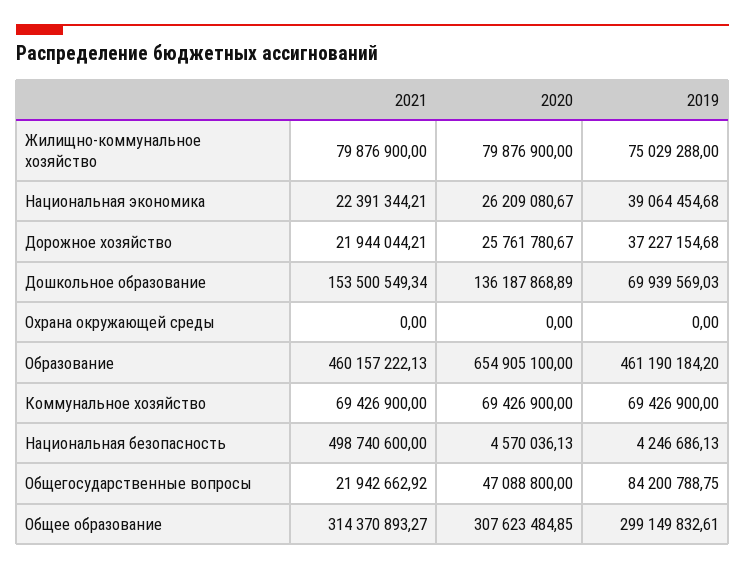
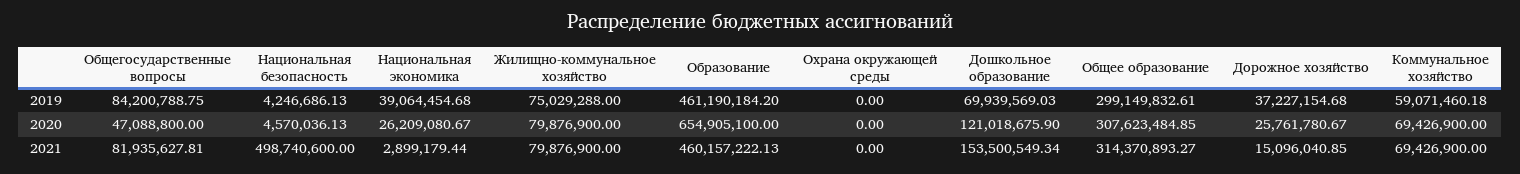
  {
    "2021": {
      "Жилищно-коммунальное хозяйство": 79876900,
-     "Национальная экономика": 22391344.21,
+     "Национальная экономика": 2899179.44,
-     "Дорожное хозяйство": 21944044.21,
+     "Дорожное хозяйство": 15096040.85,
      "Дошкольное образование": 153500549.34,
      "Охрана окружающей среды": 0,
      "Образование": 460157222.13,
      "Коммунальное хозяйство": 69426900,
      "Национальная безопасность": 498740600,
-     "Общегосударственные вопросы": 21942662.92,
+     "Общегосударственные вопросы": 81935627.81,
      "Общее образование": 314370893.27
    },
    "2020": {
      "Жилищно-коммунальное хозяйство": 79876900,
      "Национальная экономика": 26209080.67,
      "Дорожное хозяйство": 25761780.67,
-     "Дошкольное образование": 136187868.89,
+     "Дошкольное образование": 121018675.9,
      "Охрана окружающей среды": 0,
      "Образование": 654905100,
      "Коммунальное хозяйство": 69426900,
      "Национальная безопасность": 4570036.13,
      "Общегосударственные вопросы": 47088800,
      "Общее образование": 307623484.85
    },
    "2019": {
      "Жилищно-коммунальное хозяйство": 75029288,
      "Национальная экономика": 39064454.68,
      "Дорожное хозяйство": 37227154.68,
      "Дошкольное образование": 69939569.03,
      "Охрана окружающей среды": 0,
      "Образование": 461190184.2,
-     "Коммунальное хозяйство": 69426900,
+     "Коммунальное хозяйство": 59071460.18,
      "Национальная безопасность": 4246686.13,
      "Общегосударственные вопросы": 84200788.75,
      "Общее образование": 299149832.61
    }
  }

